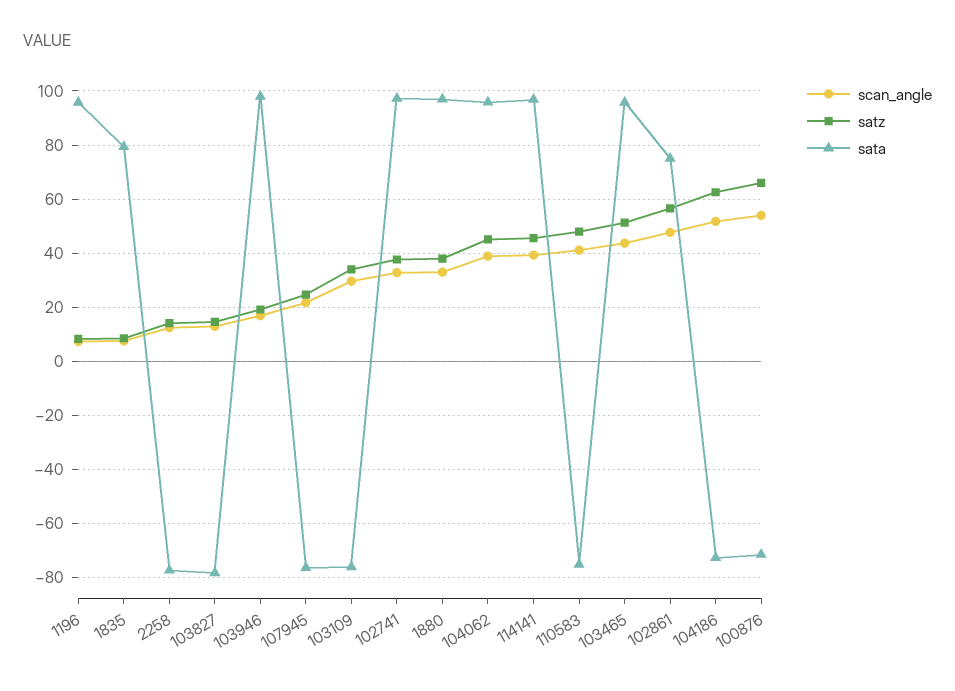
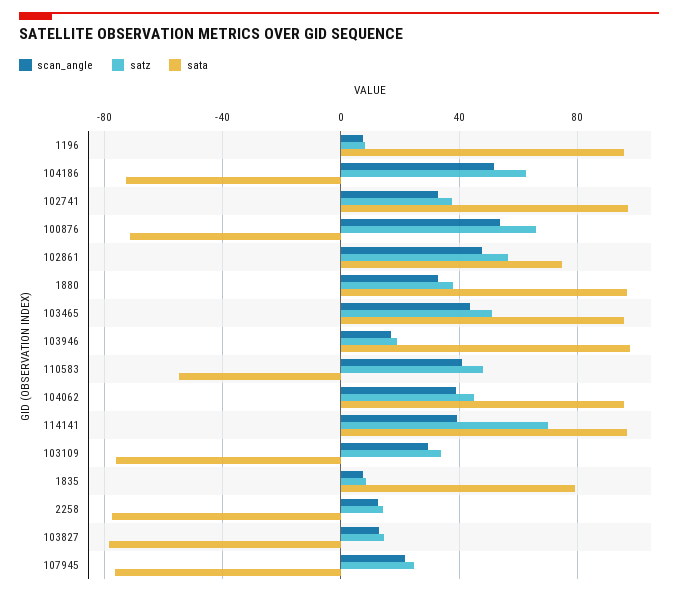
  {
    "scan_angle": {
      "1196": 7.5,
      "1835": 7.5,
      "2258": 12.5,
      "103827": 12.5,
      "103946": 17.5,
      "107945": 22.5,
      "103109": 30,
      "102741": 32.5,
      "1880": 32.5,
      "104062": 40,
      "114141": 40,
      "110583": 40,
      "103465": 42.5,
      "102861": 47.5,
      "104186": 52.5,
      "100876": 55
    },
    "satz": {
      "1196": 7.5,
      "1835": 7.5,
      "2258": 15,
      "103827": 15,
      "103946": 20,
      "107945": 25,
      "103109": 35,
      "102741": 37.5,
      "1880": 37.5,
      "104062": 45,
-     "114141": 45,
+     "114141": 70,
      "110583": 47.5,
      "103465": 52.5,
      "102861": 57.5,
      "104186": 62.5,
      "100876": 65
    },
    "sata": {
      "1196": 95,
      "1835": 80,
      "2258": -77.5,
      "103827": -77.5,
      "103946": 97.5,
      "107945": -77.5,
      "103109": -75,
      "102741": 97.5,
      "1880": 97.5,
      "104062": 95,
      "114141": 97.5,
-     "110583": -75,
+     "110583": -55,
      "103465": 95,
      "102861": 75,
      "104186": -72.5,
      "100876": -72.5
    }
  }

